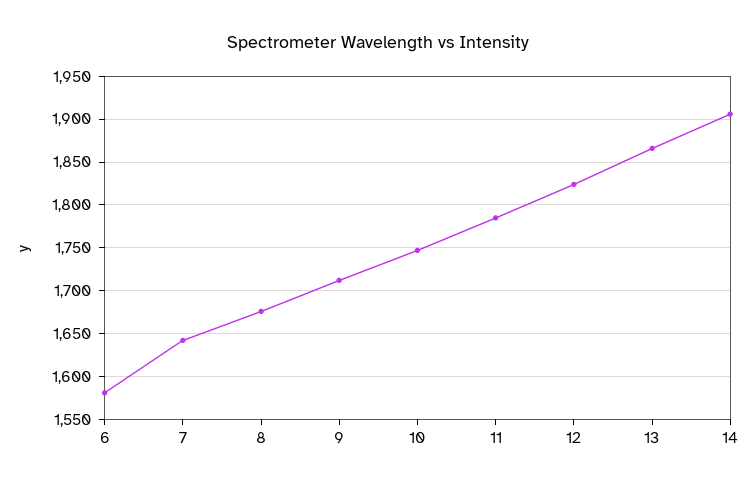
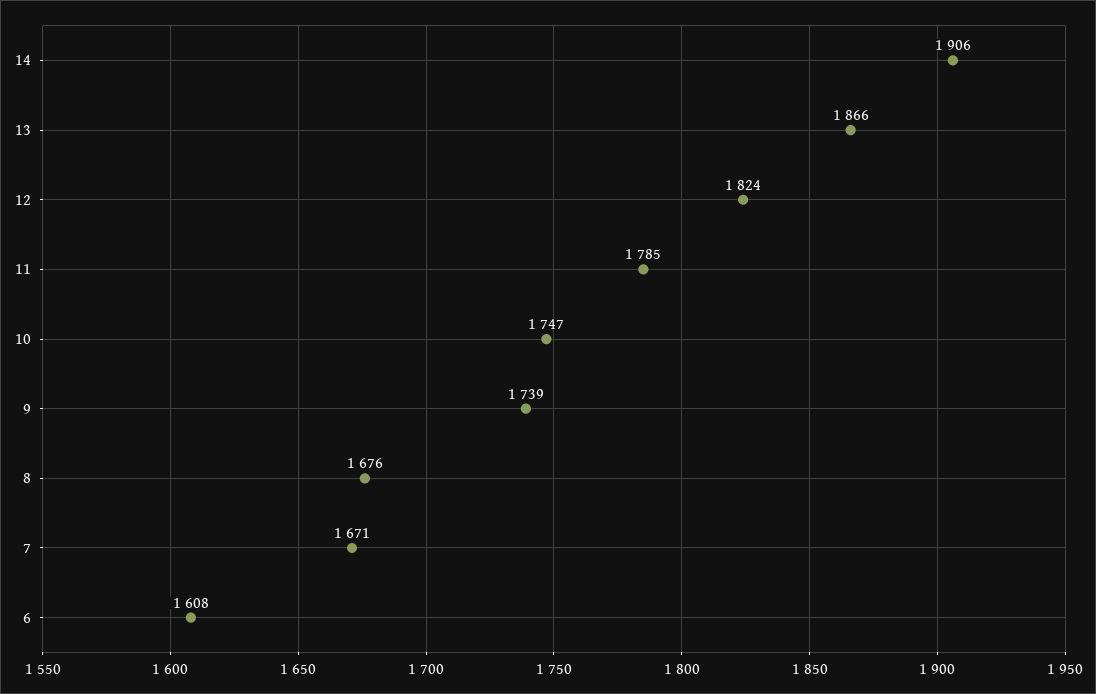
  {
-   "6": 1580,
+   "6": 1608,
-   "7": 1640,
+   "7": 1671,
    "8": 1676,
-   "9": 1710,
+   "9": 1739,
    "10": 1747,
    "11": 1785,
    "12": 1824,
    "13": 1866,
    "14": 1906
  }

